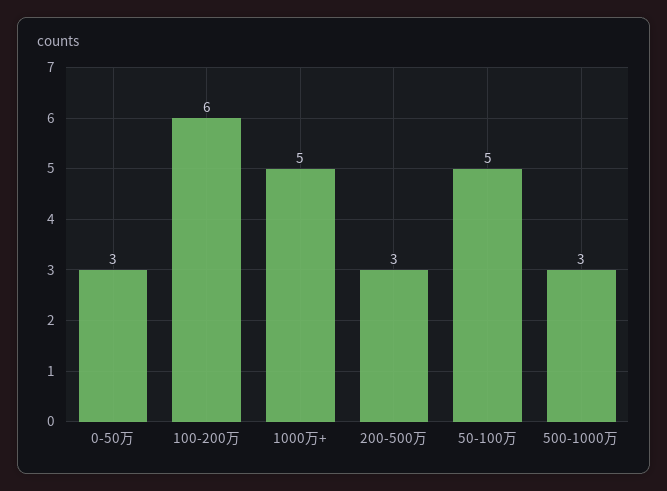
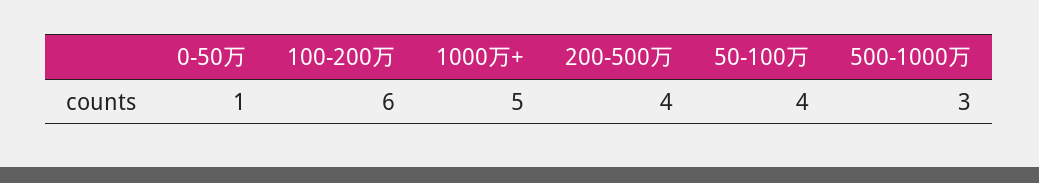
  {
-   "0-50万": 3,
+   "0-50万": 1,
    "100-200万": 6,
    "1000万+": 5,
-   "200-500万": 3,
+   "200-500万": 4,
-   "50-100万": 5,
+   "50-100万": 4,
    "500-1000万": 3
  }

